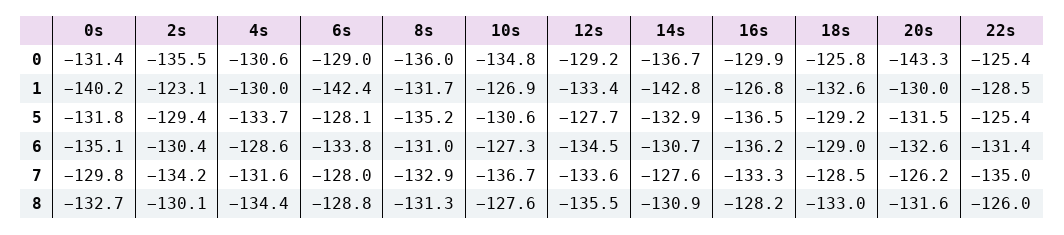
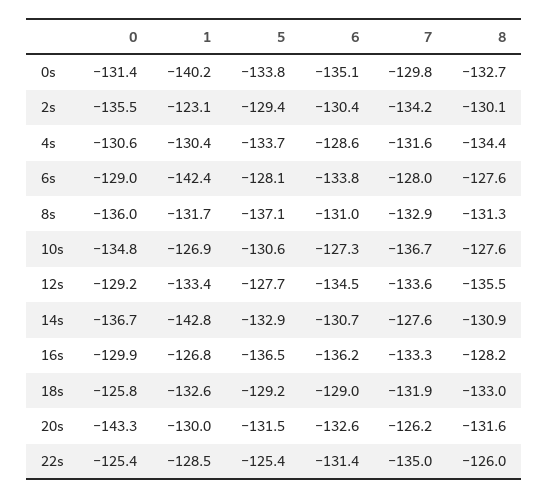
  {
    "0s": {
      "0": -131.4,
      "1": -140.2,
-     "5": -131.8,
+     "5": -133.8,
      "6": -135.1,
      "7": -129.8,
      "8": -132.7
    },
    "2s": {
      "0": -135.5,
      "1": -123.1,
      "5": -129.4,
      "6": -130.4,
      "7": -134.2,
      "8": -130.1
    },
    "4s": {
      "0": -130.6,
-     "1": -130,
+     "1": -130.4,
      "5": -133.7,
      "6": -128.6,
      "7": -131.6,
      "8": -134.4
    },
    "6s": {
      "0": -129,
      "1": -142.4,
      "5": -128.1,
      "6": -133.8,
      "7": -128,
-     "8": -128.8
+     "8": -127.6
    },
    "8s": {
      "0": -136,
      "1": -131.7,
-     "5": -135.2,
+     "5": -137.1,
      "6": -131,
      "7": -132.9,
      "8": -131.3
    },
    "10s": {
      "0": -134.8,
      "1": -126.9,
      "5": -130.6,
      "6": -127.3,
      "7": -136.7,
      "8": -127.6
    },
    "12s": {
      "0": -129.2,
      "1": -133.4,
      "5": -127.7,
      "6": -134.5,
      "7": -133.6,
      "8": -135.5
    },
    "14s": {
      "0": -136.7,
      "1": -142.8,
      "5": -132.9,
      "6": -130.7,
      "7": -127.6,
      "8": -130.9
    },
    "16s": {
      "0": -129.9,
      "1": -126.8,
      "5": -136.5,
      "6": -136.2,
      "7": -133.3,
      "8": -128.2
    },
    "18s": {
      "0": -125.8,
      "1": -132.6,
      "5": -129.2,
      "6": -129,
-     "7": -128.5,
+     "7": -131.9,
      "8": -133
    },
    "20s": {
      "0": -143.3,
      "1": -130,
      "5": -131.5,
      "6": -132.6,
      "7": -126.2,
      "8": -131.6
    },
    "22s": {
      "0": -125.4,
      "1": -128.5,
      "5": -125.4,
      "6": -131.4,
      "7": -135,
      "8": -126
    }
  }

